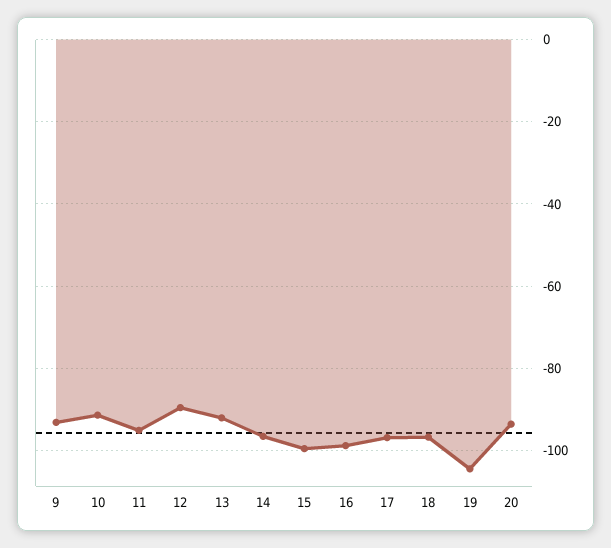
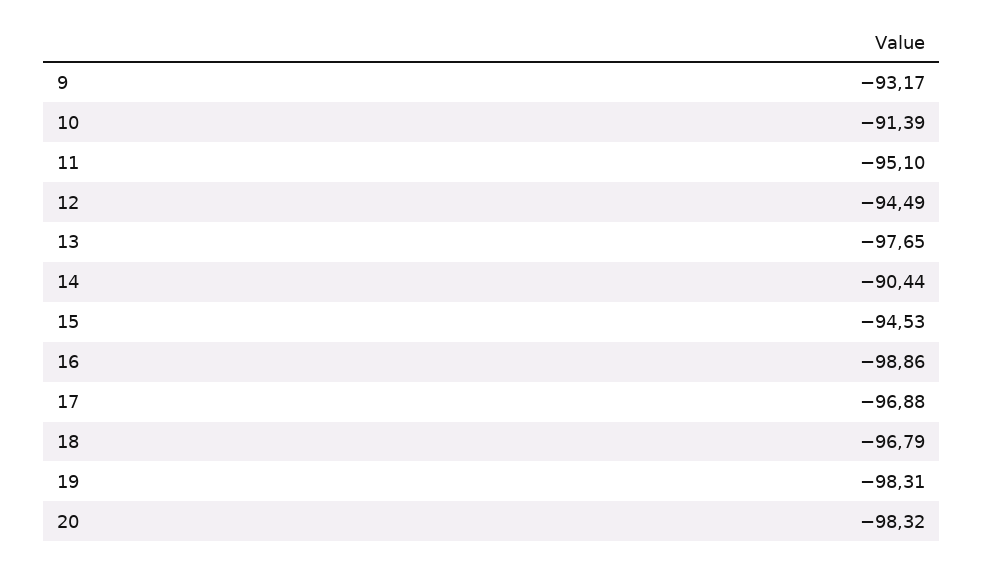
  {
    "9": -93.17,
    "10": -91.39,
    "11": -95.1,
-   "12": -90,
+   "12": -94.49,
-   "13": -92,
+   "13": -97.65,
-   "14": -96,
+   "14": -90.44,
-   "15": -100,
+   "15": -94.53,
    "16": -98.86,
    "17": -96.88,
    "18": -96.79,
-   "19": -104,
+   "19": -98.31,
-   "20": -94
+   "20": -98.32
  }

